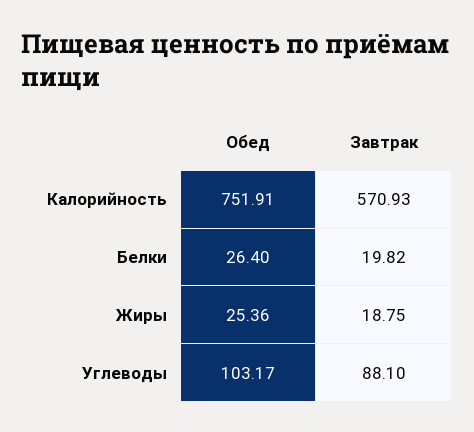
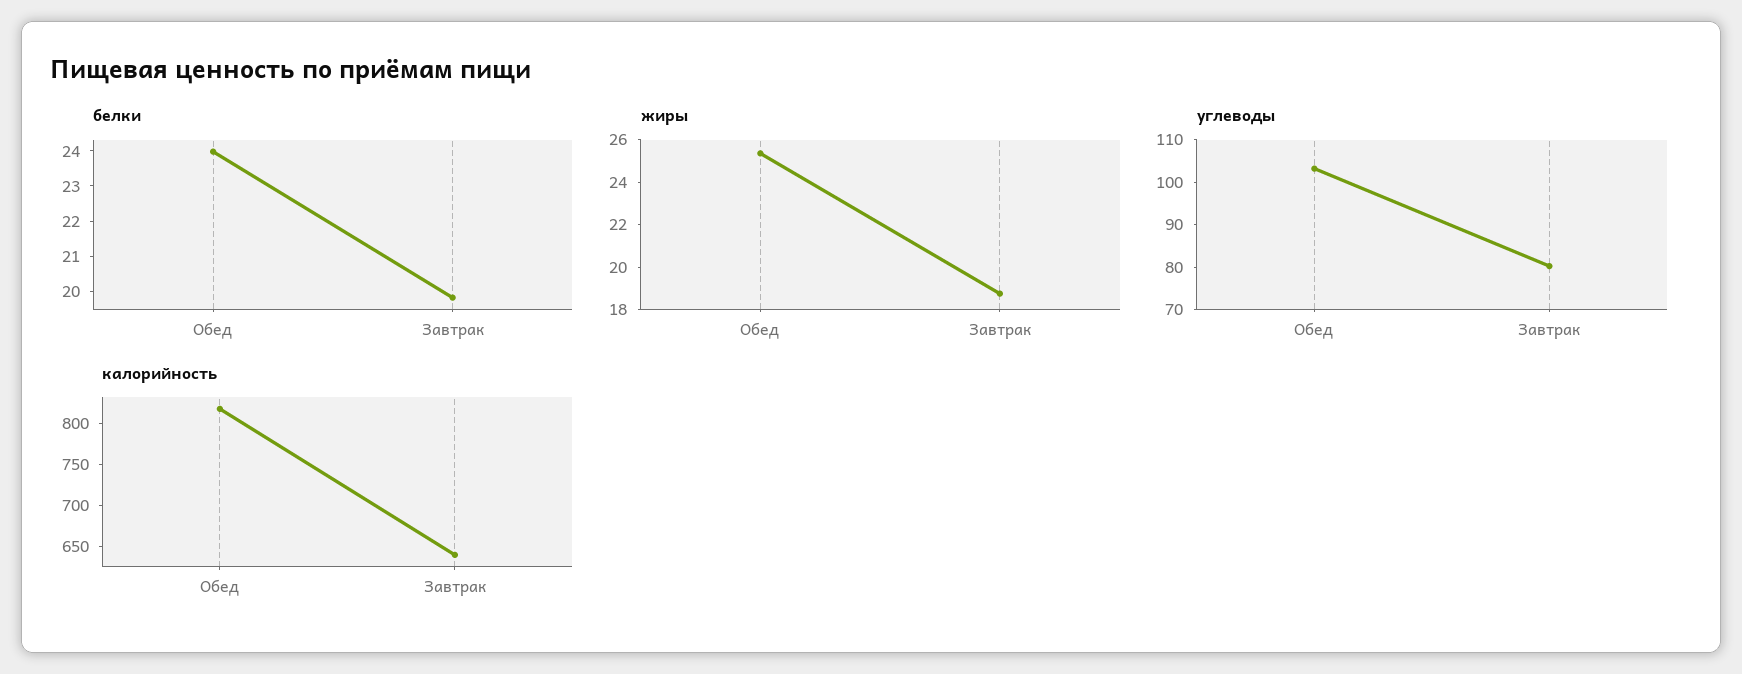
  {
    "Калорийность": {
-     "Обед": 751.91,
+     "Обед": 820,
-     "Завтрак": 570.93
+     "Завтрак": 640
    },
    "Белки": {
-     "Обед": 26.4,
+     "Обед": 24,
      "Завтрак": 19.82
    },
    "Жиры": {
      "Обед": 25.36,
      "Завтрак": 18.75
    },
    "Углеводы": {
      "Обед": 103.17,
-     "Завтрак": 88.1
+     "Завтрак": 80
    }
  }

